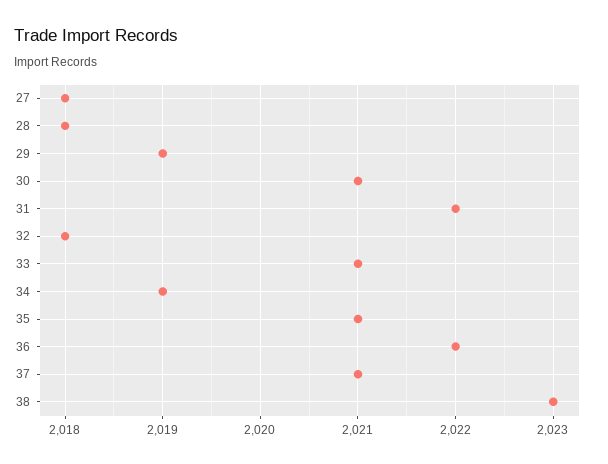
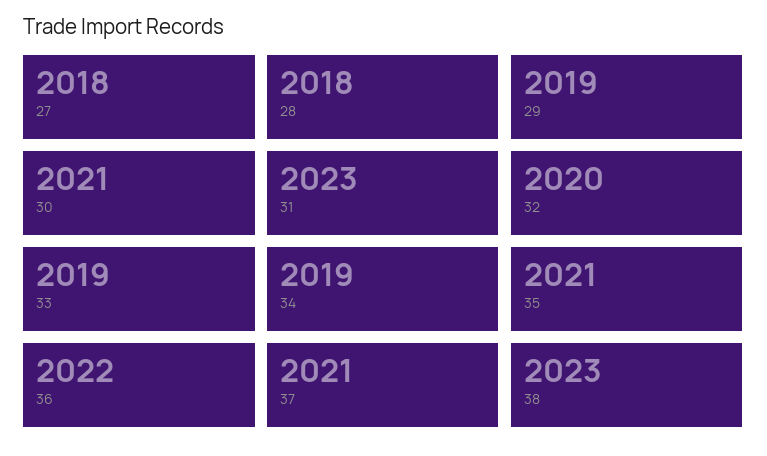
  {
    "27": 2018,
    "28": 2018,
    "29": 2019,
    "30": 2021,
-   "31": 2022,
+   "31": 2023,
-   "32": 2018,
+   "32": 2020,
-   "33": 2021,
+   "33": 2019,
    "34": 2019,
    "35": 2021,
    "36": 2022,
    "37": 2021,
    "38": 2023
  }

